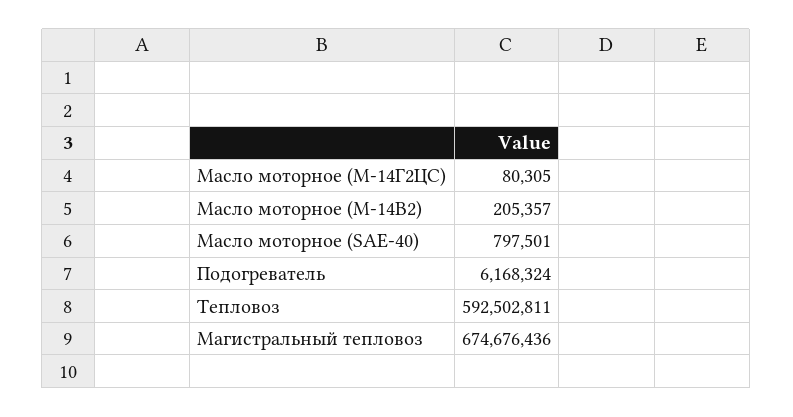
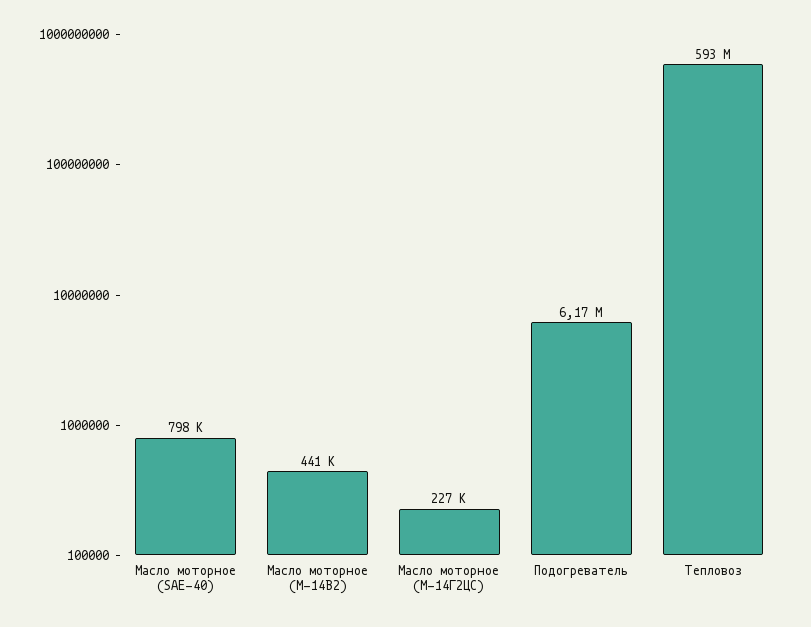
  {
-   "Масло моторное (М-14Г2ЦС)": 80305,
+   "Масло моторное (М-14Г2ЦС)": 227000,
-   "Масло моторное (М-14В2)": 205357,
+   "Масло моторное (М-14В2)": 441000,
    "Масло моторное (SAE-40)": 797501,
    "Подогреватель": 6168324,
-   "Тепловоз": 592502811,
+   "Тепловоз": 592502811
-   "Магистральный тепловоз": 674676436
  }

